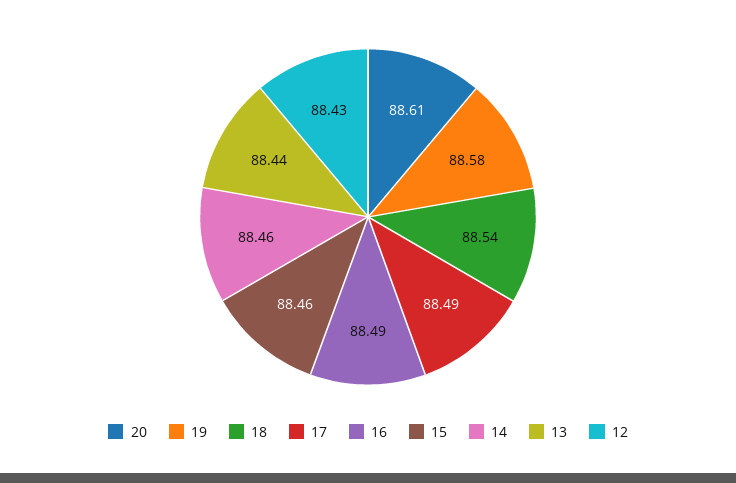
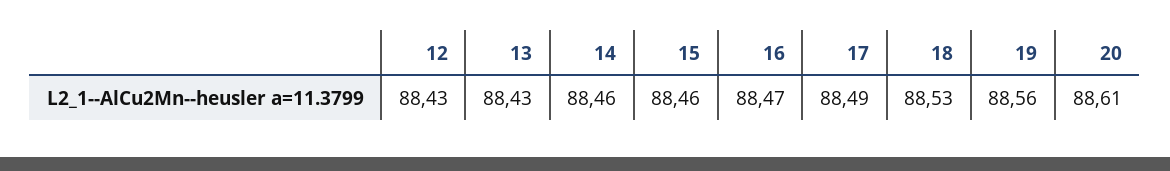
  {
    "20": 88.61,
-   "19": 88.58,
+   "19": 88.56,
-   "18": 88.54,
+   "18": 88.53,
    "17": 88.49,
-   "16": 88.49,
+   "16": 88.47,
    "15": 88.46,
    "14": 88.46,
-   "13": 88.44,
+   "13": 88.43,
    "12": 88.43
  }

